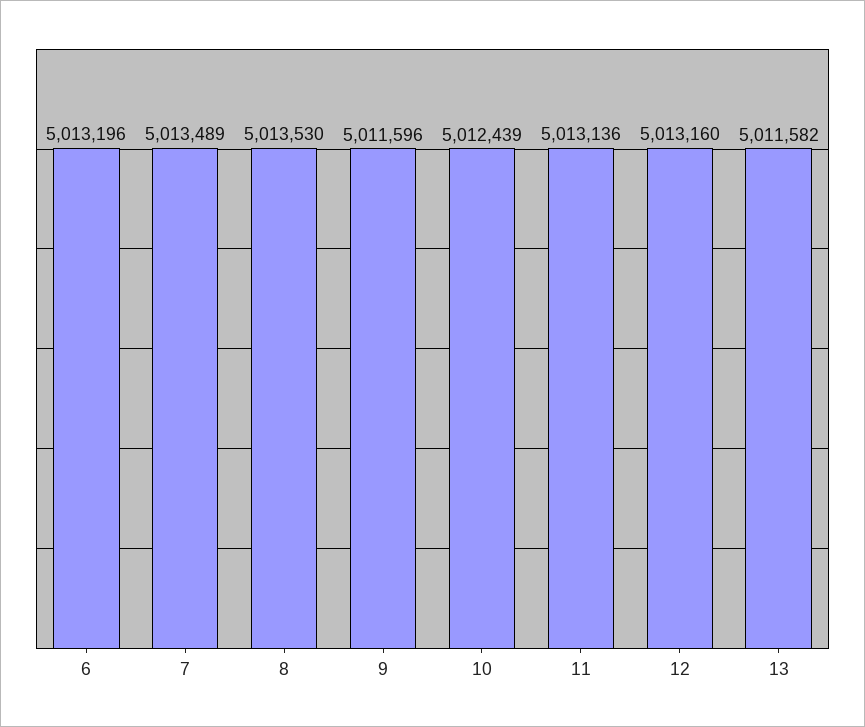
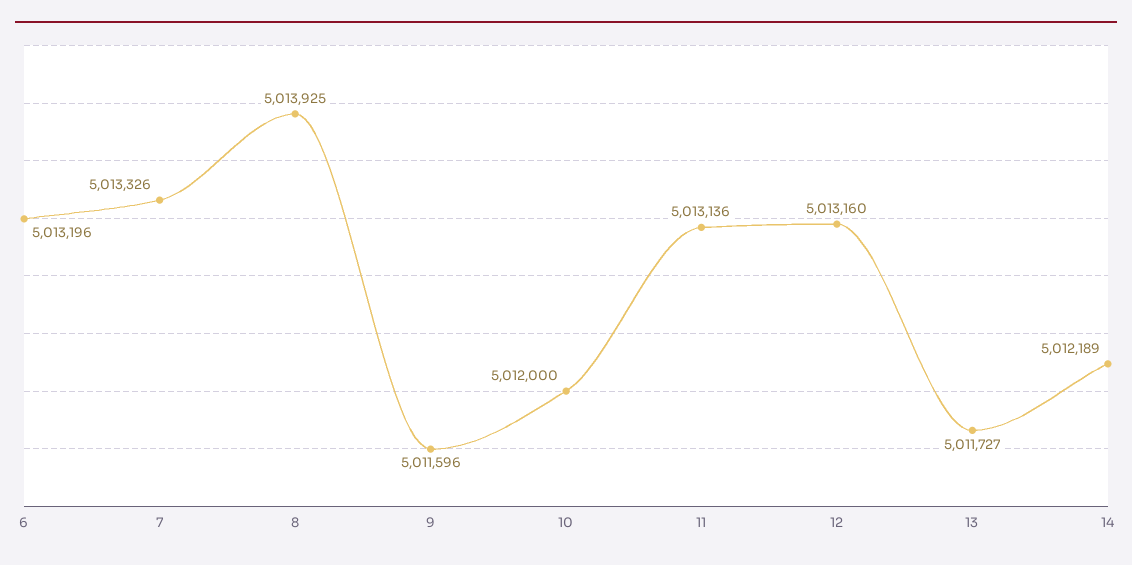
  {
    "6": 5013196,
-   "7": 5013489,
+   "7": 5013326,
-   "8": 5013530,
+   "8": 5013925,
    "9": 5011596,
-   "10": 5012439,
+   "10": 5012000,
    "11": 5013136,
    "12": 5013160,
-   "13": 5011582
+   "13": 5011727,
+   "14": 5012189
  }

